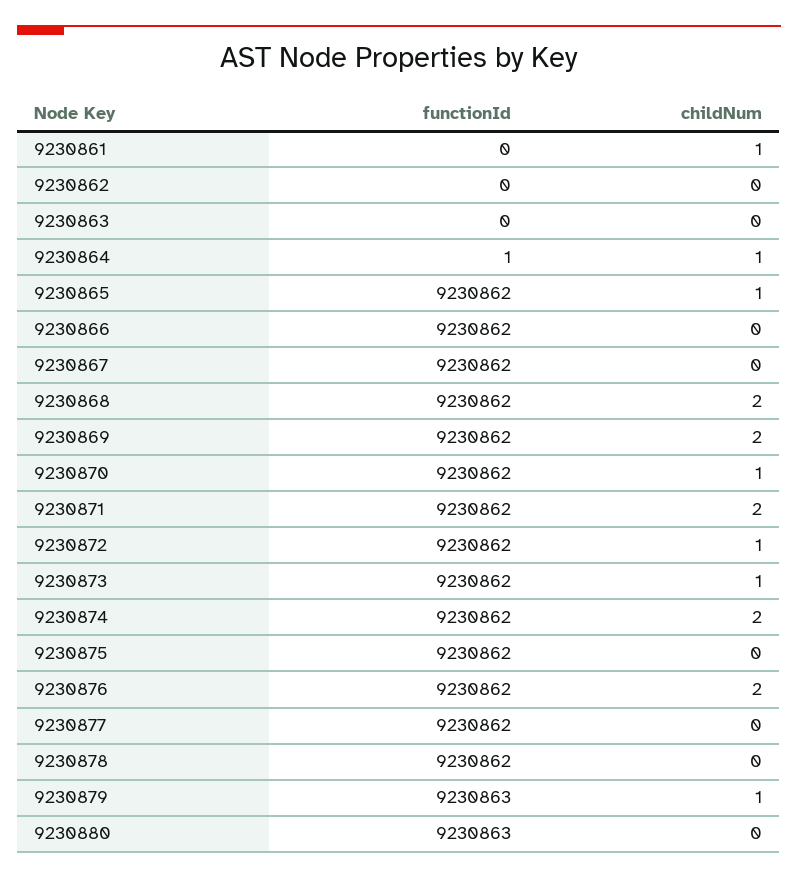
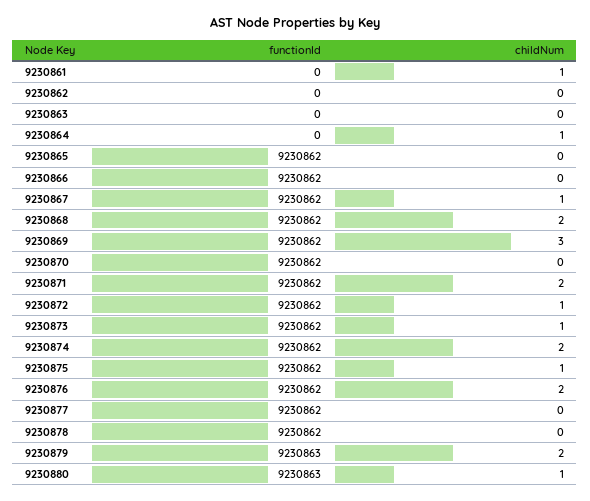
  {
    "functionId": {
      "9230861": 0,
      "9230862": 0,
      "9230863": 0,
-     "9230864": 1,
+     "9230864": 0,
      "9230865": 9230862,
      "9230866": 9230862,
      "9230867": 9230862,
      "9230868": 9230862,
      "9230869": 9230862,
      "9230870": 9230862,
      "9230871": 9230862,
      "9230872": 9230862,
      "9230873": 9230862,
      "9230874": 9230862,
      "9230875": 9230862,
      "9230876": 9230862,
      "9230877": 9230862,
      "9230878": 9230862,
      "9230879": 9230863,
      "9230880": 9230863
    },
    "childNum": {
      "9230861": 1,
      "9230862": 0,
      "9230863": 0,
      "9230864": 1,
-     "9230865": 1,
+     "9230865": 0,
      "9230866": 0,
-     "9230867": 0,
+     "9230867": 1,
      "9230868": 2,
-     "9230869": 2,
+     "9230869": 3,
-     "9230870": 1,
+     "9230870": 0,
      "9230871": 2,
      "9230872": 1,
      "9230873": 1,
      "9230874": 2,
-     "9230875": 0,
+     "9230875": 1,
      "9230876": 2,
      "9230877": 0,
      "9230878": 0,
-     "9230879": 1,
+     "9230879": 2,
-     "9230880": 0
+     "9230880": 1
    }
  }

